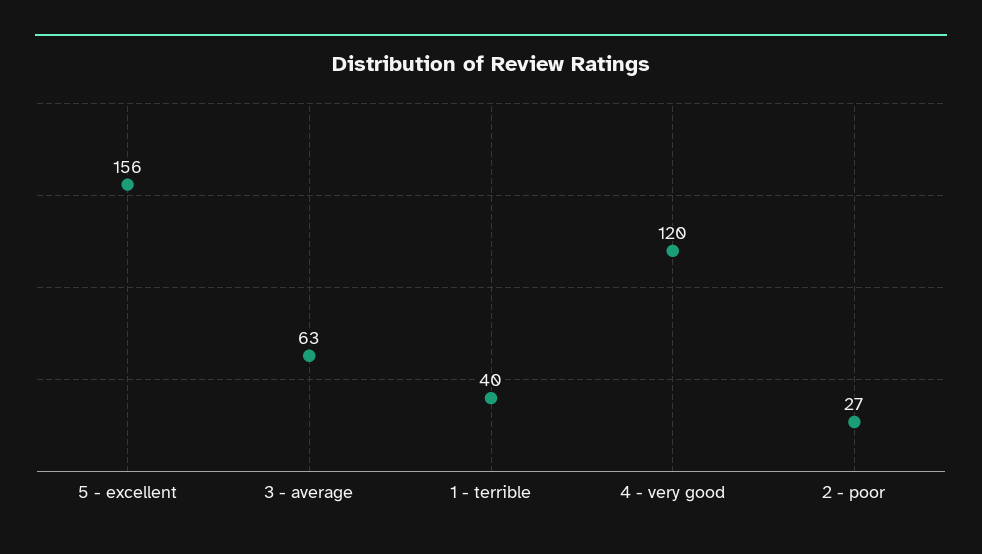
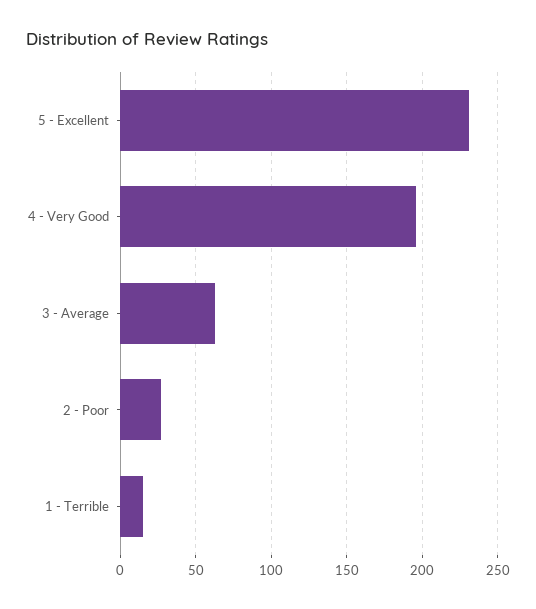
  {
-   "5 - excellent": 156,
+   "5 - excellent": 230,
    "3 - average": 63,
-   "1 - terrible": 40,
+   "1 - terrible": 15,
-   "4 - very good": 120,
+   "4 - very good": 195,
    "2 - poor": 27
  }

